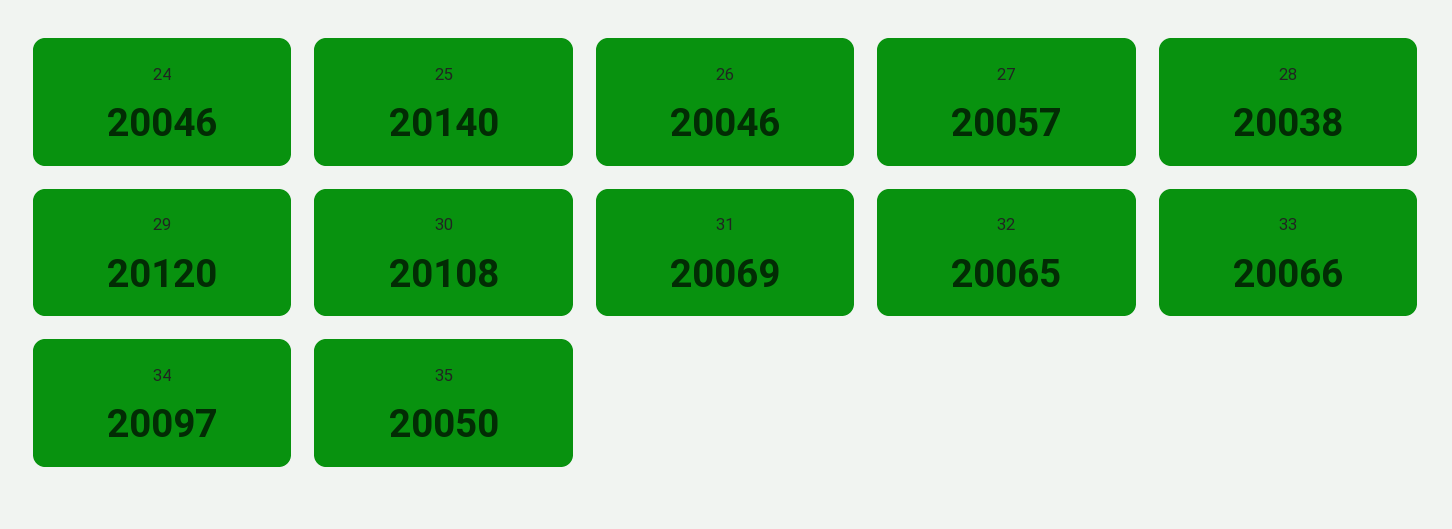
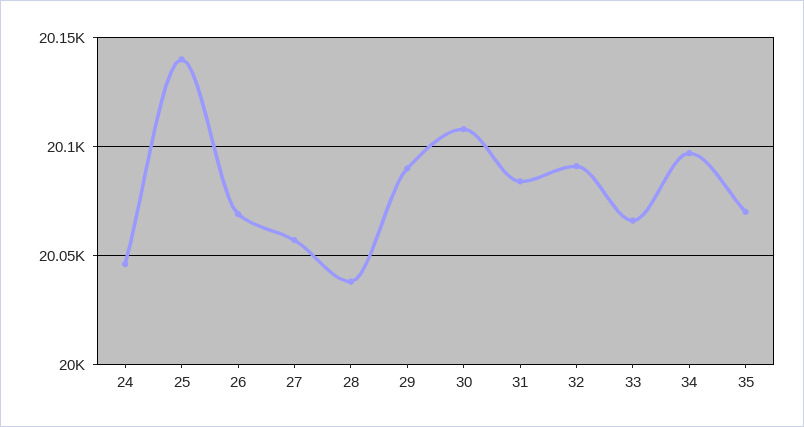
  {
    "24": 20046,
    "25": 20140,
-   "26": 20046,
+   "26": 20070,
    "27": 20057,
    "28": 20038,
-   "29": 20120,
+   "29": 20090,
    "30": 20108,
-   "31": 20069,
+   "31": 20085,
-   "32": 20065,
+   "32": 20090,
    "33": 20066,
    "34": 20097,
-   "35": 20050
+   "35": 20070
  }

